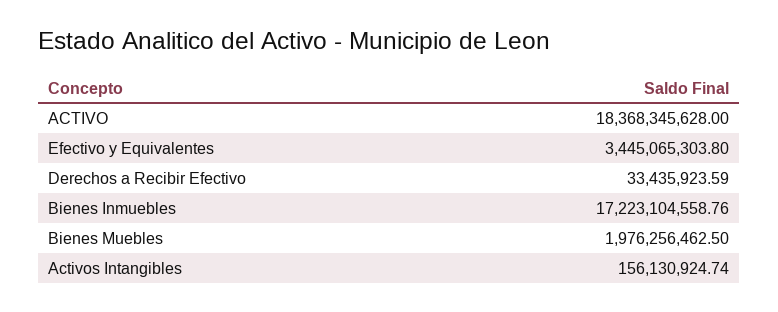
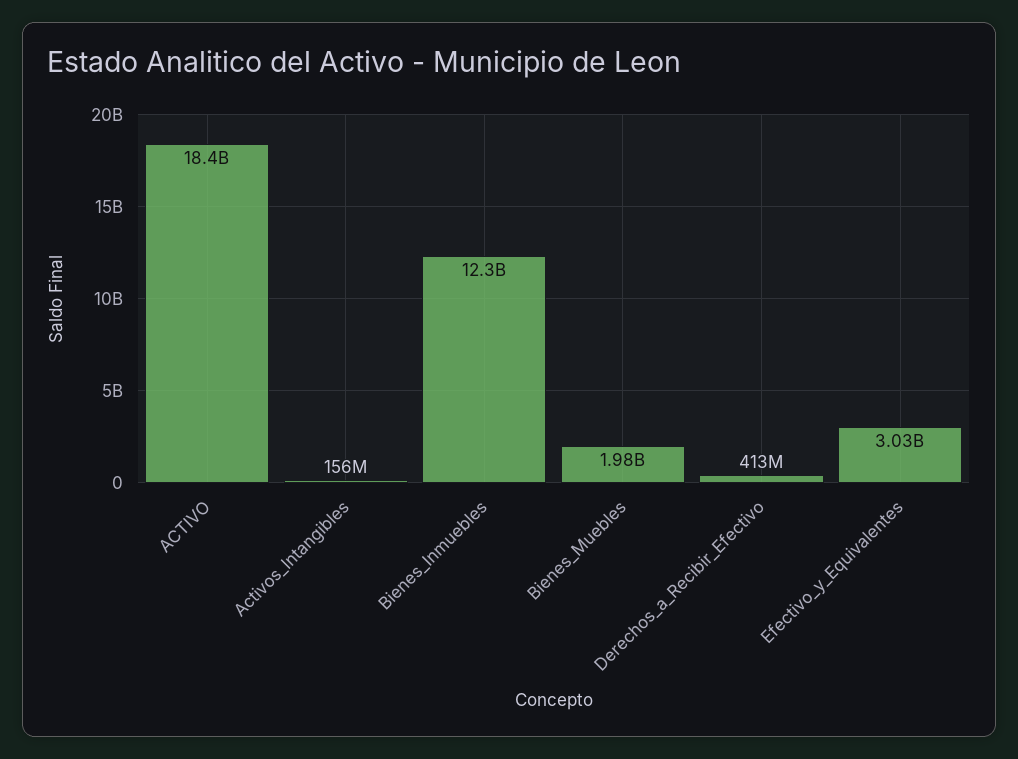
  {
    "ACTIVO": 18368345628,
-   "Efectivo y Equivalentes": 3445065303.8,
+   "Efectivo y Equivalentes": 3030000000,
-   "Derechos a Recibir Efectivo": 33435923.59,
+   "Derechos a Recibir Efectivo": 413000000,
-   "Bienes Inmuebles": 17223104558.76,
+   "Bienes Inmuebles": 12300000000,
    "Bienes Muebles": 1976256462.5,
    "Activos Intangibles": 156130924.74
  }

